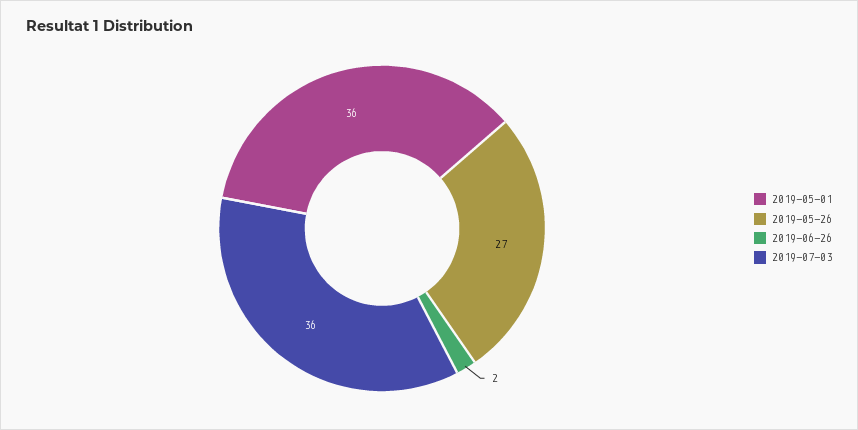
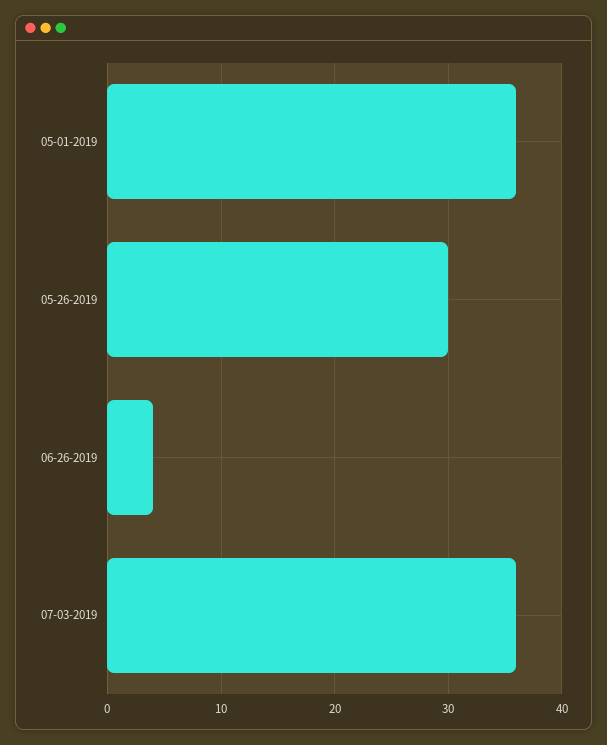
  {
    "2019-05-01": 36,
-   "2019-05-26": 27,
+   "2019-05-26": 30,
-   "2019-06-26": 2,
+   "2019-06-26": 4,
    "2019-07-03": 36
  }

